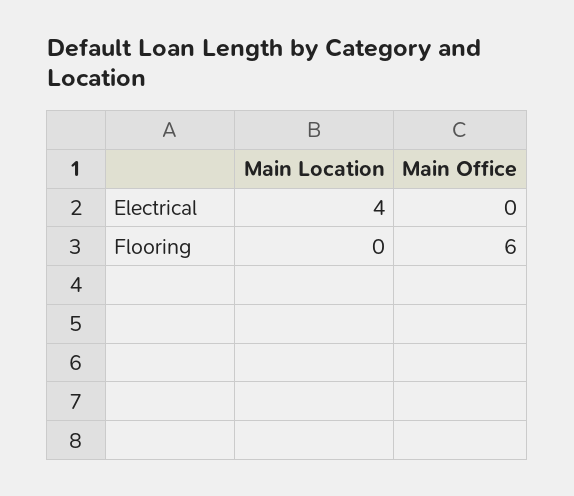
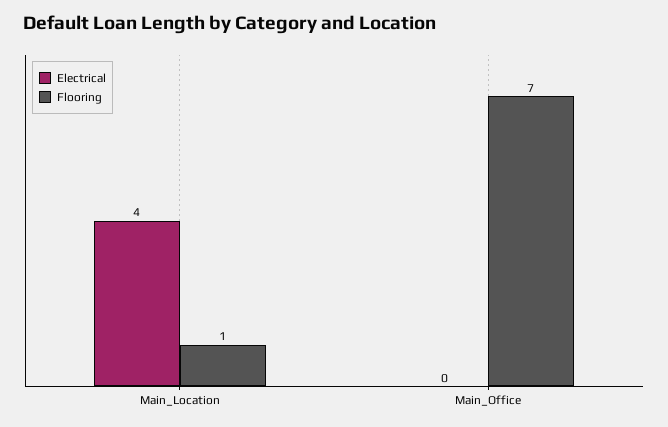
  {
    "Electrical": {
      "Main Location": 4,
      "Main Office": 0
    },
    "Flooring": {
-     "Main Location": 0,
+     "Main Location": 1,
-     "Main Office": 6
+     "Main Office": 7
    }
  }

